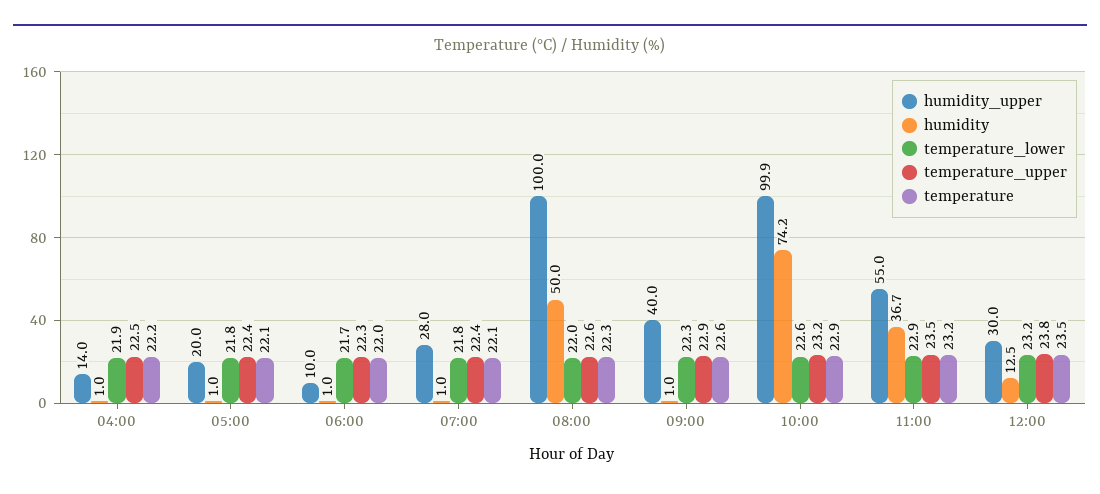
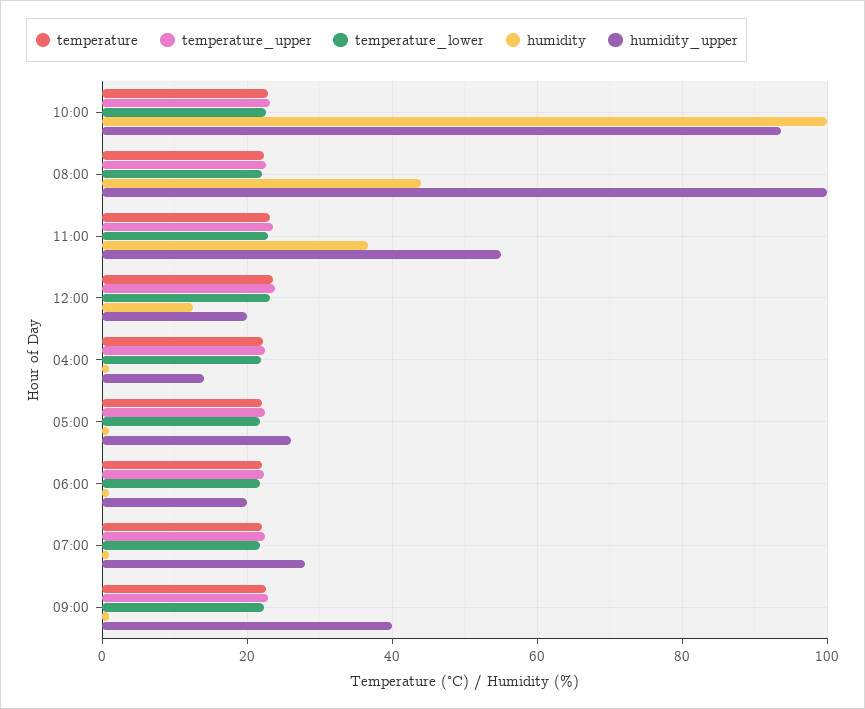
  {
    "humidity_upper": {
      "04:00": 14,
-     "05:00": 20,
+     "05:00": 26,
-     "06:00": 10,
+     "06:00": 20,
      "07:00": 28,
      "08:00": 100,
      "09:00": 40,
-     "10:00": 99.9,
+     "10:00": 94,
      "11:00": 55,
-     "12:00": 30
+     "12:00": 20
    },
    "humidity": {
      "04:00": 1,
      "05:00": 1,
      "06:00": 1,
      "07:00": 1,
-     "08:00": 50,
+     "08:00": 44,
      "09:00": 1,
-     "10:00": 74.2,
+     "10:00": 100,
      "11:00": 36.7,
      "12:00": 12.5
    },
    "temperature_lower": {
      "04:00": 21.9,
      "05:00": 21.8,
      "06:00": 21.7,
      "07:00": 21.8,
      "08:00": 22,
      "09:00": 22.3,
      "10:00": 22.6,
      "11:00": 22.9,
      "12:00": 23.2
    },
    "temperature_upper": {
      "04:00": 22.5,
      "05:00": 22.4,
      "06:00": 22.3,
      "07:00": 22.4,
      "08:00": 22.6,
      "09:00": 22.9,
      "10:00": 23.2,
      "11:00": 23.5,
      "12:00": 23.8
    },
    "temperature": {
      "04:00": 22.2,
      "05:00": 22.1,
      "06:00": 22,
      "07:00": 22.1,
      "08:00": 22.3,
      "09:00": 22.6,
      "10:00": 22.9,
      "11:00": 23.2,
      "12:00": 23.5
    }
  }

